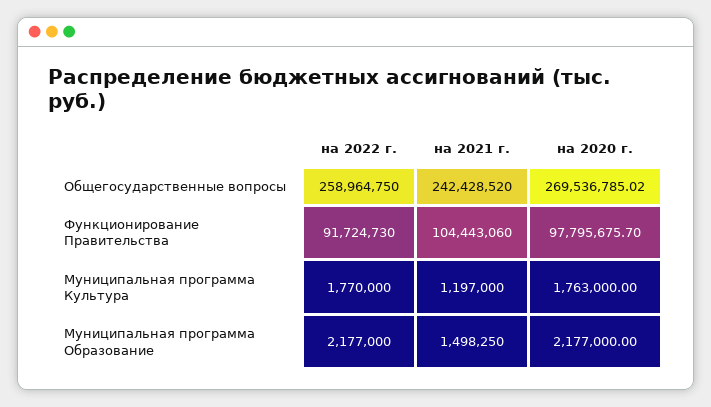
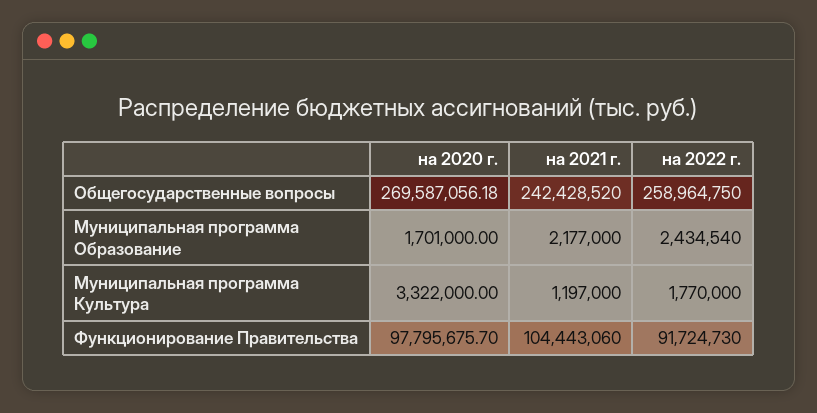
  {
    "на 2022 г.": {
      "Общегосударственные вопросы": 258964750,
      "Функционирование Правительства": 91724730,
      "Муниципальная программа Культура": 1770000,
-     "Муниципальная программа Образование": 2177000
+     "Муниципальная программа Образование": 2434540
    },
    "на 2021 г.": {
      "Общегосударственные вопросы": 242428520,
      "Функционирование Правительства": 104443060,
      "Муниципальная программа Культура": 1197000,
-     "Муниципальная программа Образование": 1498250
+     "Муниципальная программа Образование": 2177000
    },
    "на 2020 г.": {
-     "Общегосударственные вопросы": 269536785.02,
+     "Общегосударственные вопросы": 269587056.18,
      "Функционирование Правительства": 97795675.7,
-     "Муниципальная программа Культура": 1763000,
+     "Муниципальная программа Культура": 3322000,
-     "Муниципальная программа Образование": 2177000
+     "Муниципальная программа Образование": 1701000
    }
  }

